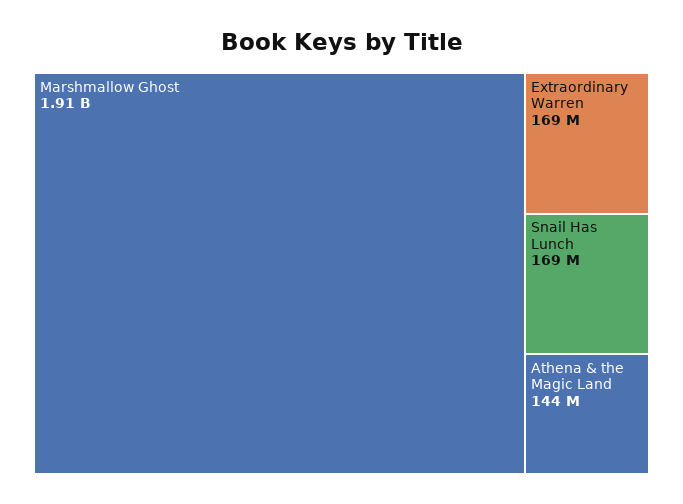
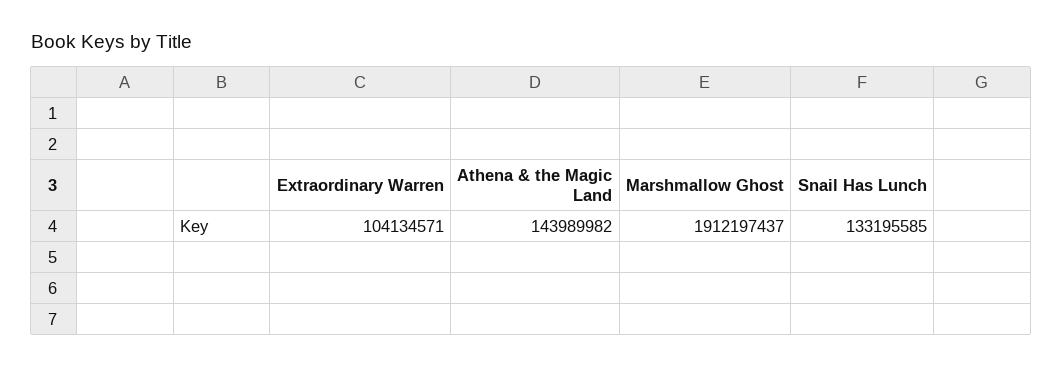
  {
    "Marshmallow Ghost": 1912197437,
-   "Extraordinary Warren": 169000000,
+   "Extraordinary Warren": 104134571,
-   "Snail Has Lunch": 169000000,
+   "Snail Has Lunch": 133195585,
    "Athena & the Magic Land": 143989982
  }

